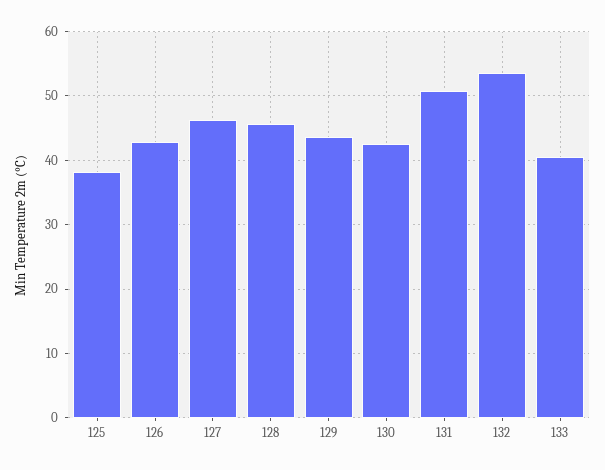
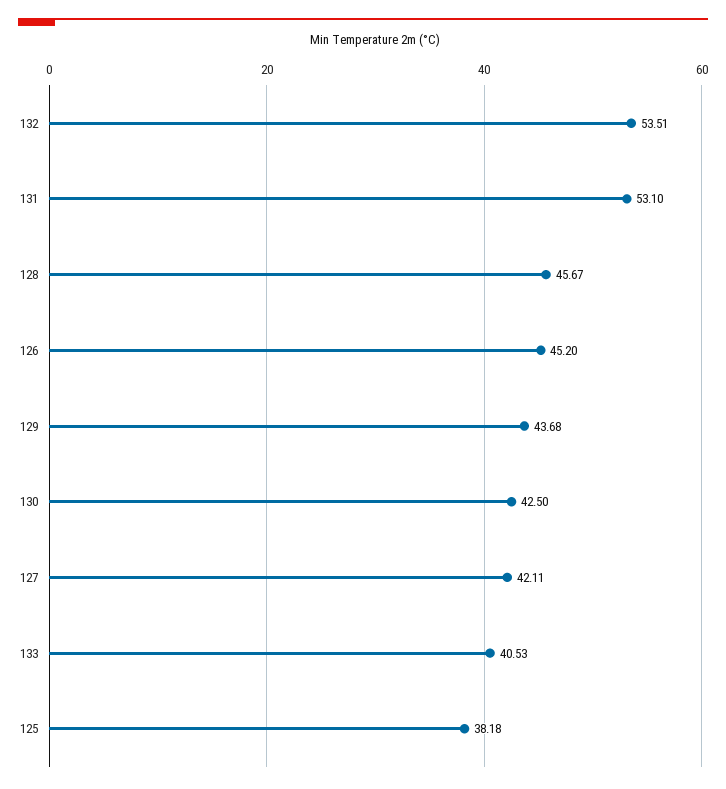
  {
    "125": 38.18,
-   "126": 43,
+   "126": 45.2,
-   "127": 46,
+   "127": 42.11,
    "128": 45.67,
    "129": 43.68,
    "130": 42.5,
-   "131": 51,
+   "131": 53.1,
    "132": 53.51,
    "133": 40.53
  }

